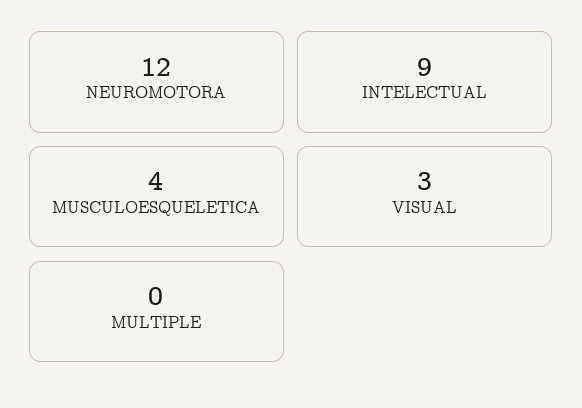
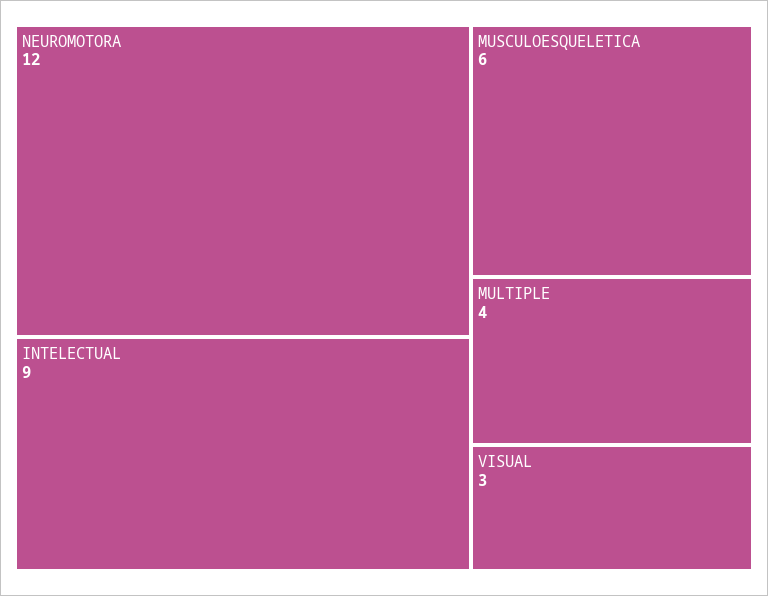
  {
    "NEUROMOTORA": 12,
    "INTELECTUAL": 9,
-   "MUSCULOESQUELETICA": 4,
+   "MUSCULOESQUELETICA": 6,
    "VISUAL": 3,
-   "MULTIPLE": 0
+   "MULTIPLE": 4
  }

